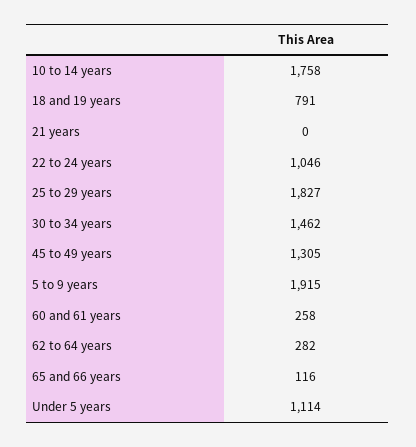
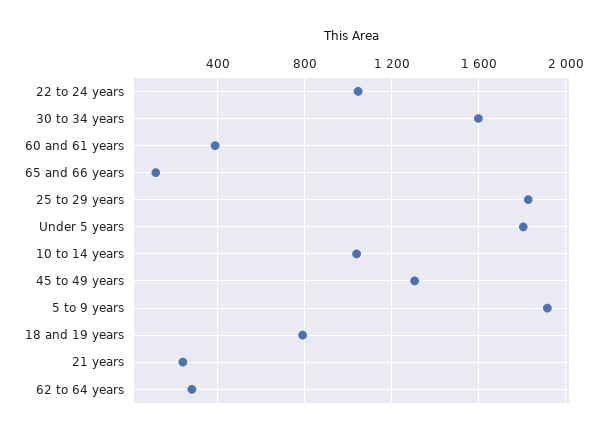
  {
-   "10 to 14 years": 1758,
+   "10 to 14 years": 1050,
    "18 and 19 years": 791,
-   "21 years": 0,
+   "21 years": 250,
    "22 to 24 years": 1046,
    "25 to 29 years": 1827,
-   "30 to 34 years": 1462,
+   "30 to 34 years": 1600,
    "45 to 49 years": 1305,
    "5 to 9 years": 1915,
-   "60 and 61 years": 258,
+   "60 and 61 years": 400,
    "62 to 64 years": 282,
    "65 and 66 years": 116,
-   "Under 5 years": 1114
+   "Under 5 years": 1800
  }

